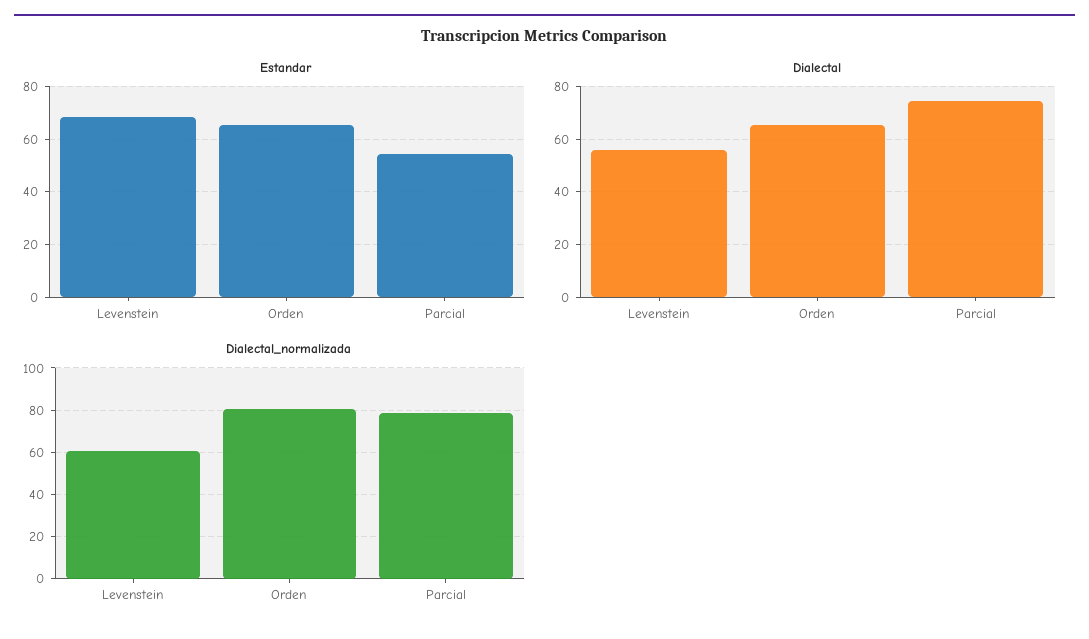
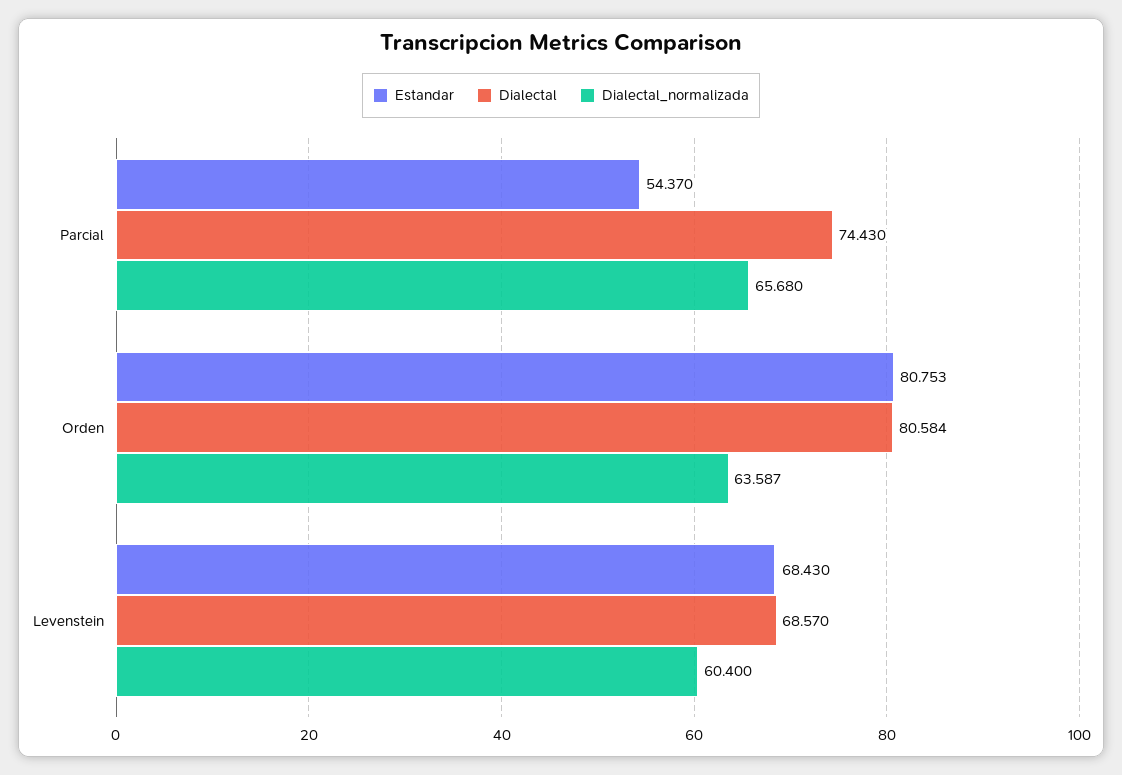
  {
    "Estandar": {
      "Levenstein": 68.43,
-     "Orden": 65,
+     "Orden": 80.753,
      "Parcial": 54.37
    },
    "Dialectal": {
-     "Levenstein": 55,
+     "Levenstein": 68.57,
-     "Orden": 65,
+     "Orden": 80.584,
      "Parcial": 74.43
    },
    "Dialectal_normalizada": {
      "Levenstein": 60.4,
-     "Orden": 80,
+     "Orden": 63.587,
-     "Parcial": 80
+     "Parcial": 65.68
    }
  }

